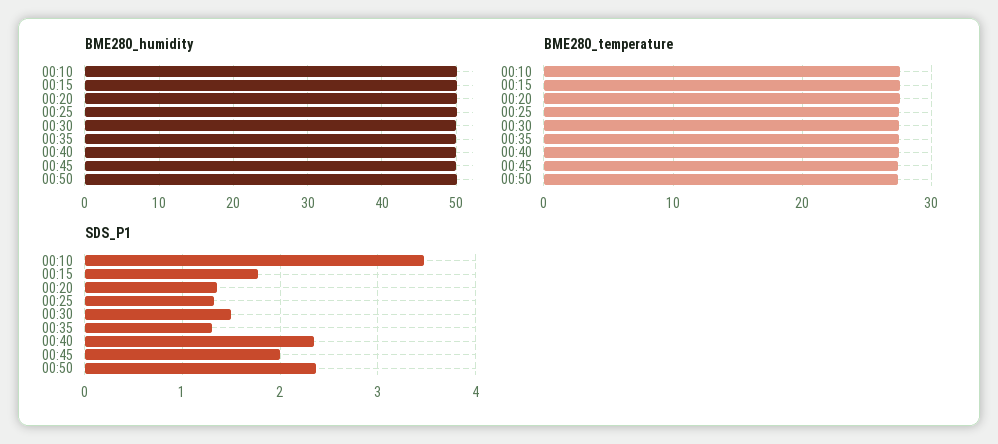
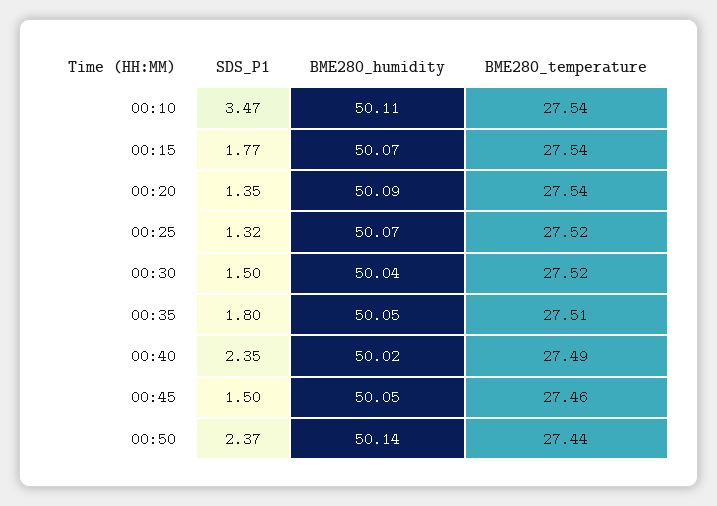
  {
    "BME280_humidity": {
      "00:10": 50.11,
      "00:15": 50.07,
      "00:20": 50.09,
      "00:25": 50.07,
      "00:30": 50.04,
      "00:35": 50.05,
      "00:40": 50.02,
      "00:45": 50.05,
      "00:50": 50.14
    },
    "BME280_temperature": {
      "00:10": 27.54,
      "00:15": 27.54,
      "00:20": 27.54,
      "00:25": 27.52,
      "00:30": 27.52,
      "00:35": 27.51,
      "00:40": 27.49,
      "00:45": 27.46,
      "00:50": 27.44
    },
    "SDS_P1": {
      "00:10": 3.47,
      "00:15": 1.77,
      "00:20": 1.35,
      "00:25": 1.32,
      "00:30": 1.5,
-     "00:35": 1.3,
+     "00:35": 1.8,
      "00:40": 2.35,
-     "00:45": 2,
+     "00:45": 1.5,
      "00:50": 2.37
    }
  }

